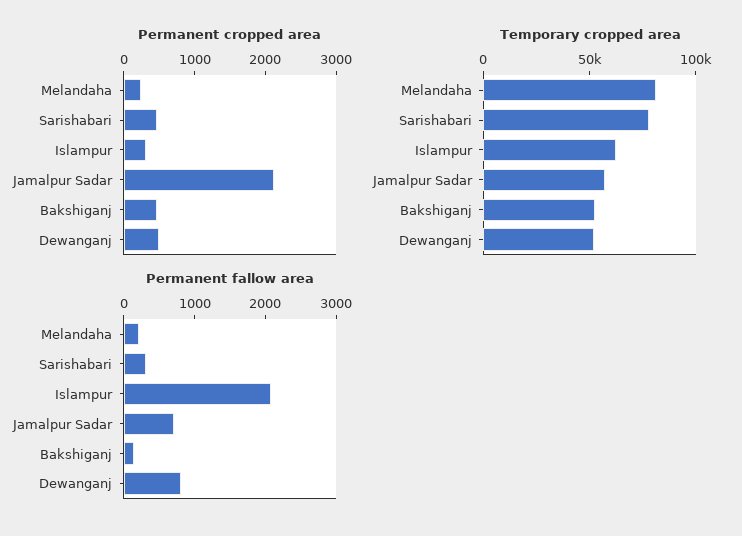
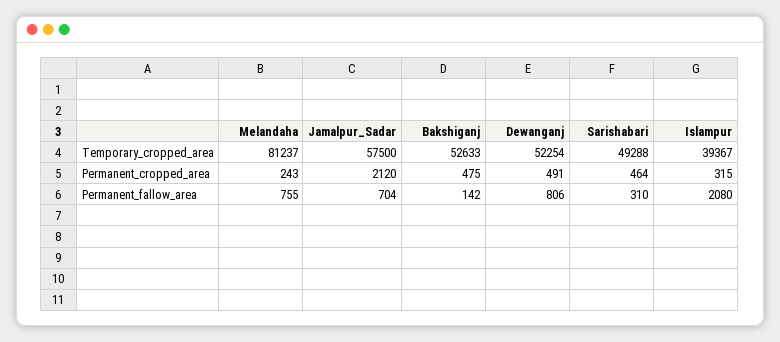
  {
    "Permanent cropped area": {
      "Melandaha": 243,
      "Sarishabari": 464,
      "Islampur": 315,
      "Jamalpur Sadar": 2120,
      "Bakshiganj": 475,
      "Dewanganj": 491
    },
    "Temporary cropped area": {
      "Melandaha": 81237,
-     "Sarishabari": 80000,
+     "Sarishabari": 49288,
-     "Islampur": 60000,
+     "Islampur": 39367,
      "Jamalpur Sadar": 57500,
      "Bakshiganj": 52633,
      "Dewanganj": 52254
    },
    "Permanent fallow area": {
-     "Melandaha": 200,
+     "Melandaha": 755,
      "Sarishabari": 310,
      "Islampur": 2080,
      "Jamalpur Sadar": 704,
      "Bakshiganj": 142,
      "Dewanganj": 806
    }
  }

